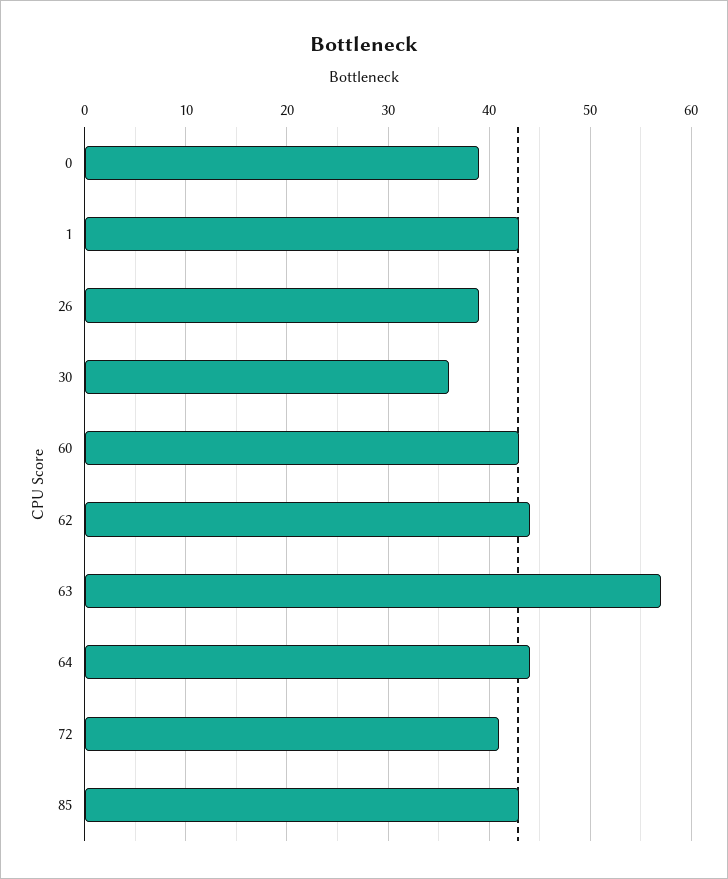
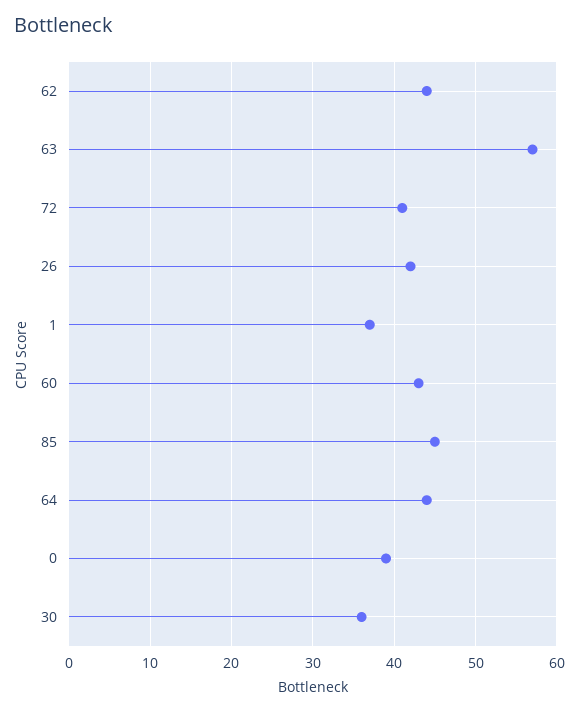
  {
    "0": 39,
-   "1": 43,
+   "1": 37,
-   "26": 39,
+   "26": 42,
    "30": 36,
    "60": 43,
    "62": 44,
    "63": 57,
    "64": 44,
    "72": 41,
-   "85": 43
+   "85": 45
  }

